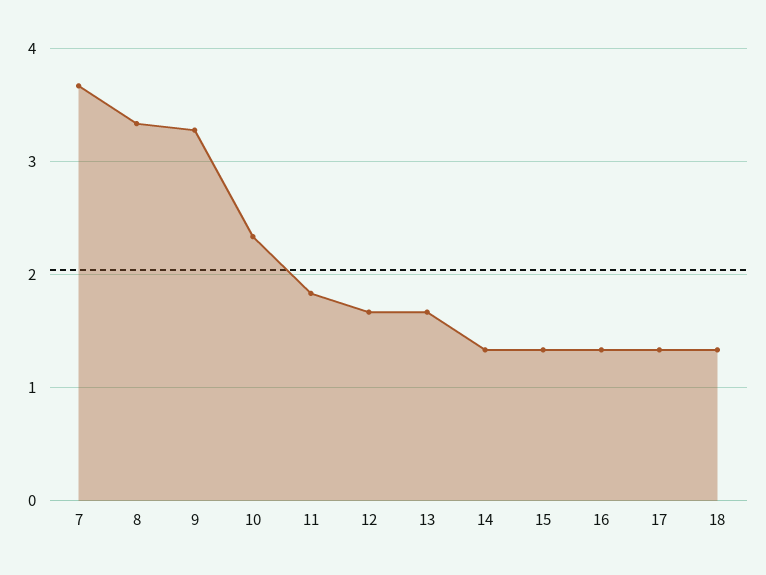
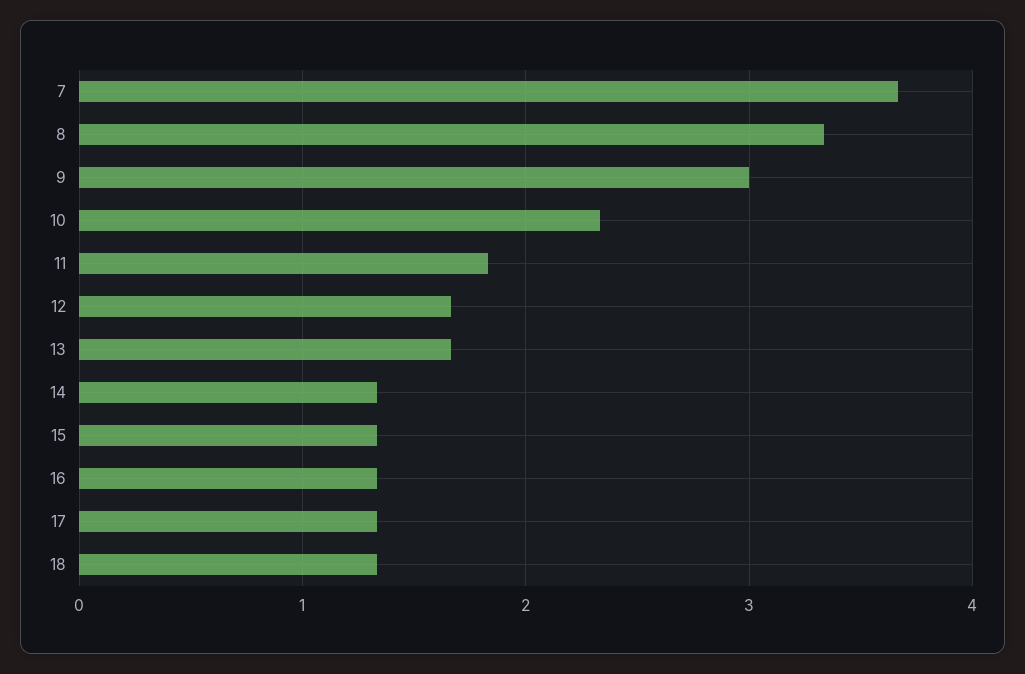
  {
    "7": 3.7,
    "8": 3.3,
-   "9": 3.3,
+   "9": 3,
    "10": 2.3,
    "11": 1.8,
    "12": 1.7,
    "13": 1.7,
    "14": 1.3,
    "15": 1.3,
    "16": 1.3,
    "17": 1.3,
    "18": 1.3
  }

